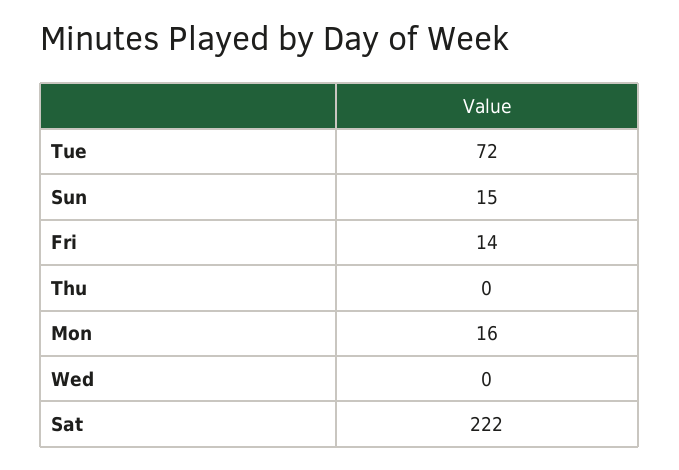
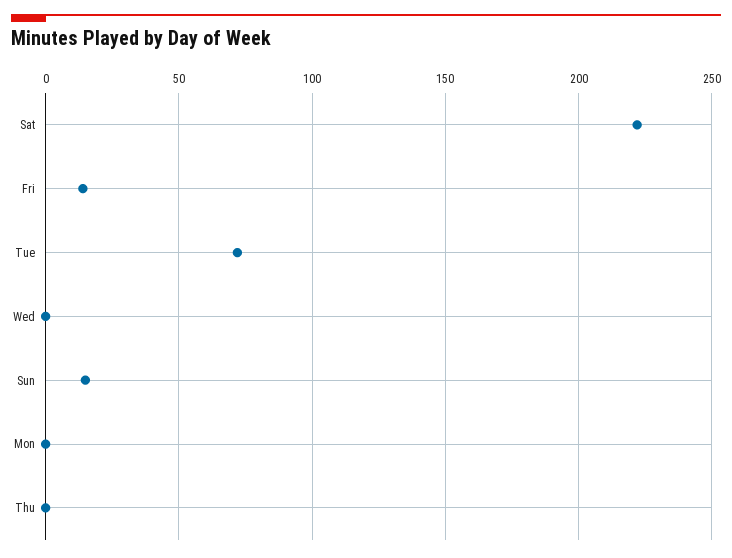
  {
    "Tue": 72,
    "Sun": 15,
    "Fri": 14,
    "Thu": 0,
-   "Mon": 16,
+   "Mon": 0,
    "Wed": 0,
    "Sat": 222
  }

